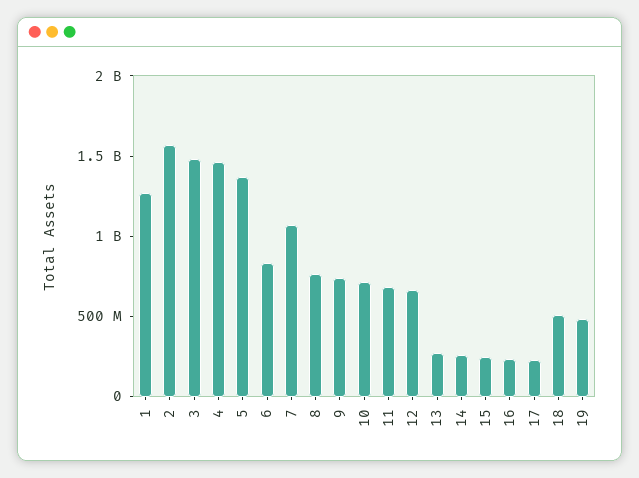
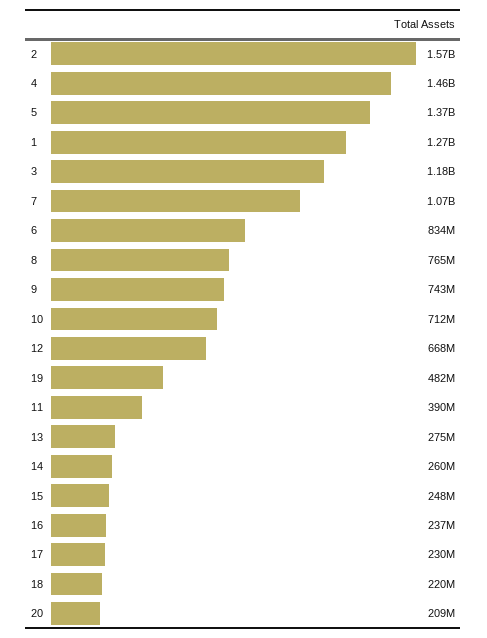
  {
    "1": 1270000000,
    "2": 1570000000,
-   "3": 1500000000,
+   "3": 1180000000,
    "4": 1460000000,
    "5": 1370000000,
    "6": 834000000,
    "7": 1070000000,
    "8": 765000000,
    "9": 743000000,
    "10": 712000000,
-   "11": 700000000,
+   "11": 390000000,
    "12": 668000000,
    "13": 275000000,
    "14": 260000000,
    "15": 248000000,
    "16": 237000000,
    "17": 230000000,
-   "18": 500000000,
+   "18": 220000000,
-   "19": 482000000
+   "19": 482000000,
+   "20": 209000000
  }

